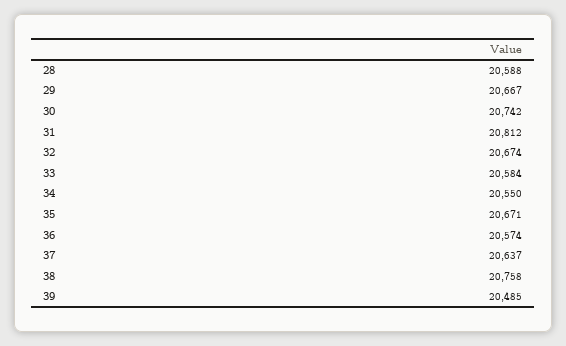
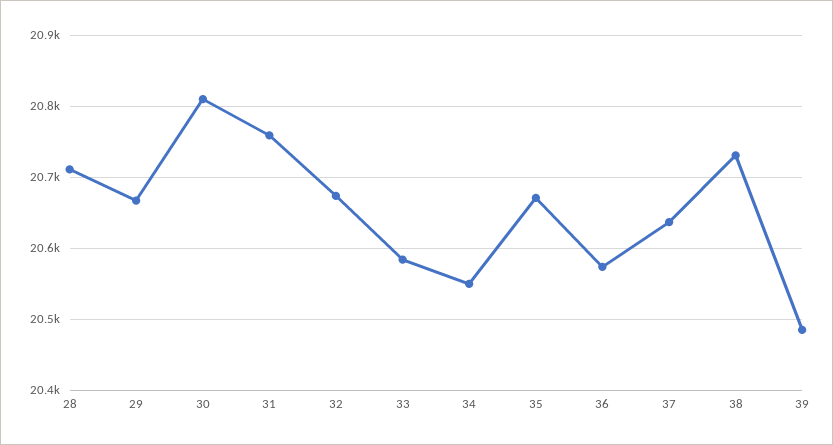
  {
-   "28": 20588,
+   "28": 20710,
    "29": 20667,
-   "30": 20742,
+   "30": 20810,
-   "31": 20812,
+   "31": 20760,
    "32": 20674,
    "33": 20584,
    "34": 20550,
    "35": 20671,
    "36": 20574,
    "37": 20637,
-   "38": 20758,
+   "38": 20730,
    "39": 20485
  }

